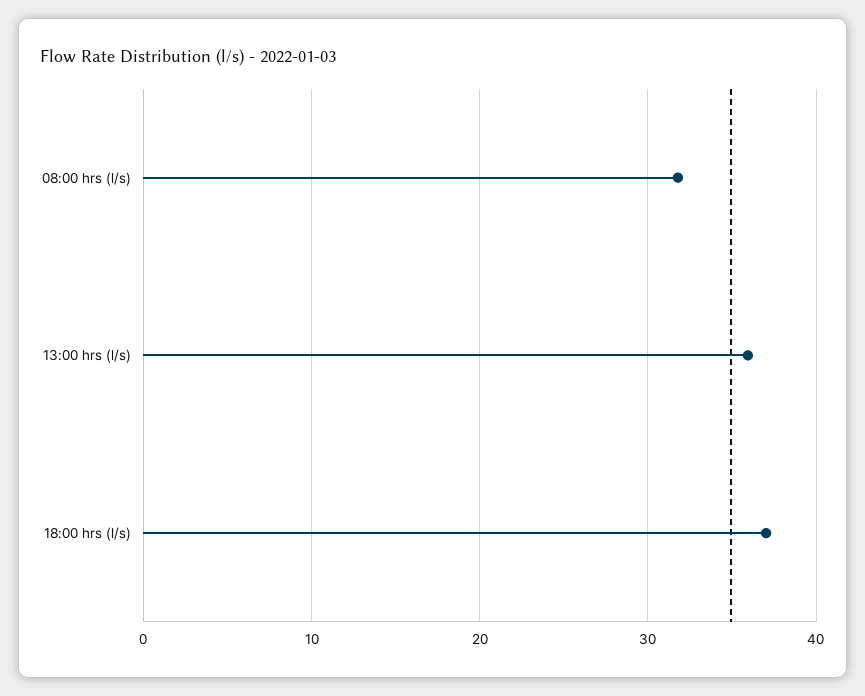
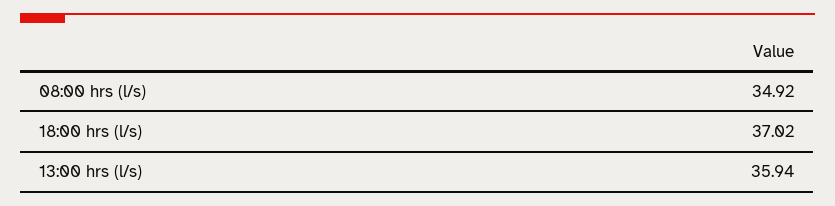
  {
-   "08:00 hrs (l/s)": 32,
+   "08:00 hrs (l/s)": 34.92,
    "13:00 hrs (l/s)": 35.94,
    "18:00 hrs (l/s)": 37.02
  }

